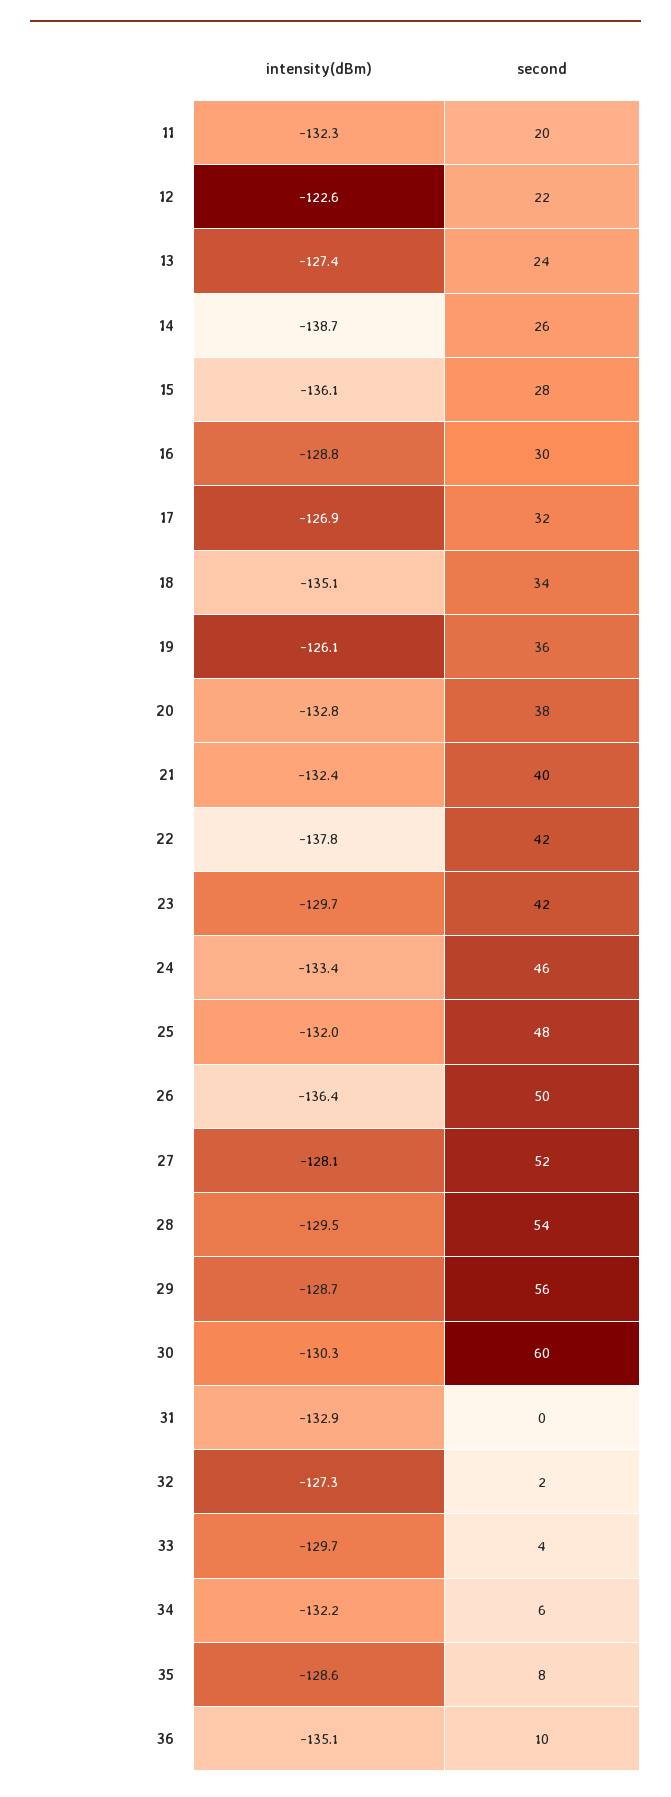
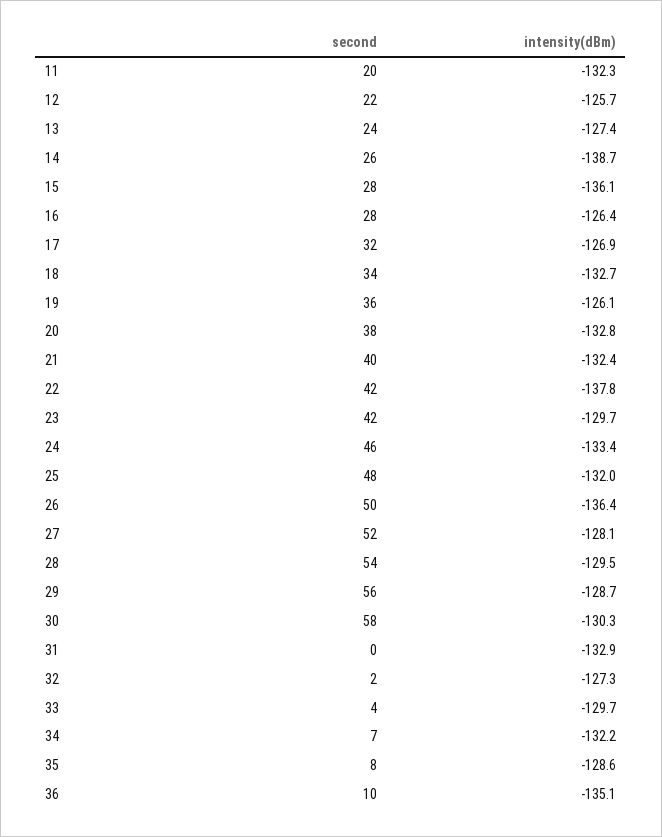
  {
    "intensity(dBm)": {
      "11": -132.3,
-     "12": -122.6,
+     "12": -125.7,
      "13": -127.4,
      "14": -138.7,
      "15": -136.1,
-     "16": -128.8,
+     "16": -126.4,
      "17": -126.9,
-     "18": -135.1,
+     "18": -132.7,
      "19": -126.1,
      "20": -132.8,
      "21": -132.4,
      "22": -137.8,
      "23": -129.7,
      "24": -133.4,
      "25": -132,
      "26": -136.4,
      "27": -128.1,
      "28": -129.5,
      "29": -128.7,
      "30": -130.3,
      "31": -132.9,
      "32": -127.3,
      "33": -129.7,
      "34": -132.2,
      "35": -128.6,
      "36": -135.1
    },
    "second": {
      "11": 20,
      "12": 22,
      "13": 24,
      "14": 26,
      "15": 28,
-     "16": 30,
+     "16": 28,
      "17": 32,
      "18": 34,
      "19": 36,
      "20": 38,
      "21": 40,
      "22": 42,
      "23": 42,
      "24": 46,
      "25": 48,
      "26": 50,
      "27": 52,
      "28": 54,
      "29": 56,
-     "30": 60,
+     "30": 58,
      "31": 0,
      "32": 2,
      "33": 4,
-     "34": 6,
+     "34": 7,
      "35": 8,
      "36": 10
    }
  }

